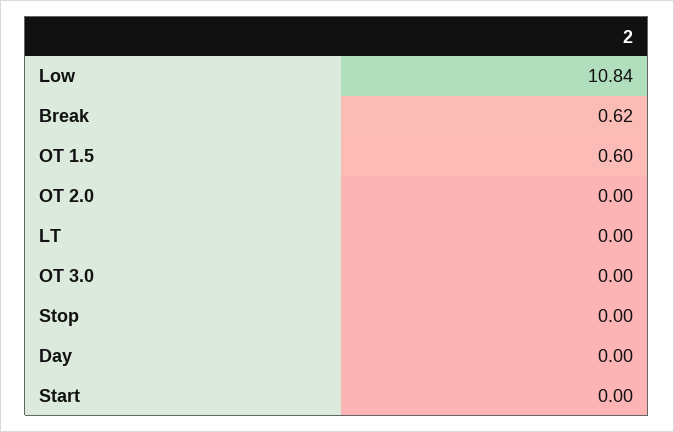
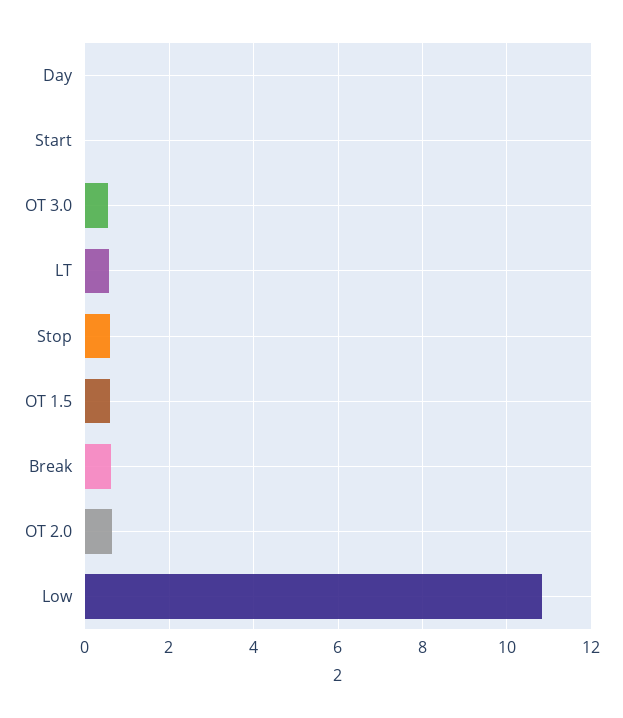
  {
    "Low": 10.84,
    "Break": 0.62,
    "OT 1.5": 0.6,
-   "OT 2.0": 0,
+   "OT 2.0": 0.6,
-   "LT": 0,
+   "LT": 0.6,
-   "OT 3.0": 0,
+   "OT 3.0": 0.6,
-   "Stop": 0,
+   "Stop": 0.6,
    "Day": 0,
    "Start": 0
  }

